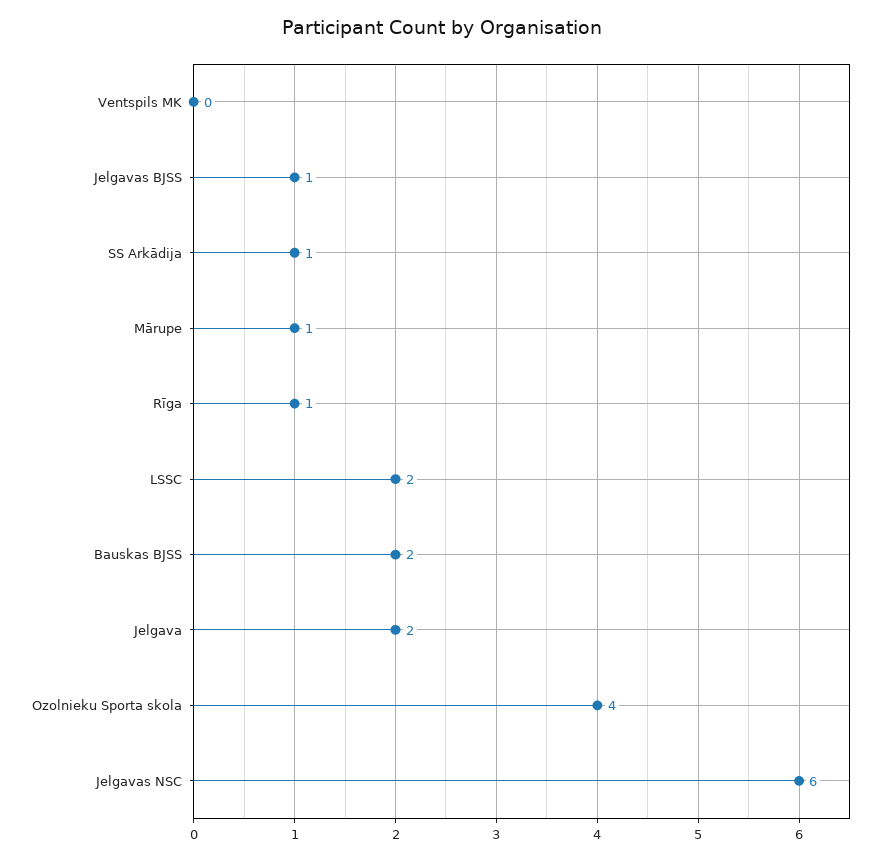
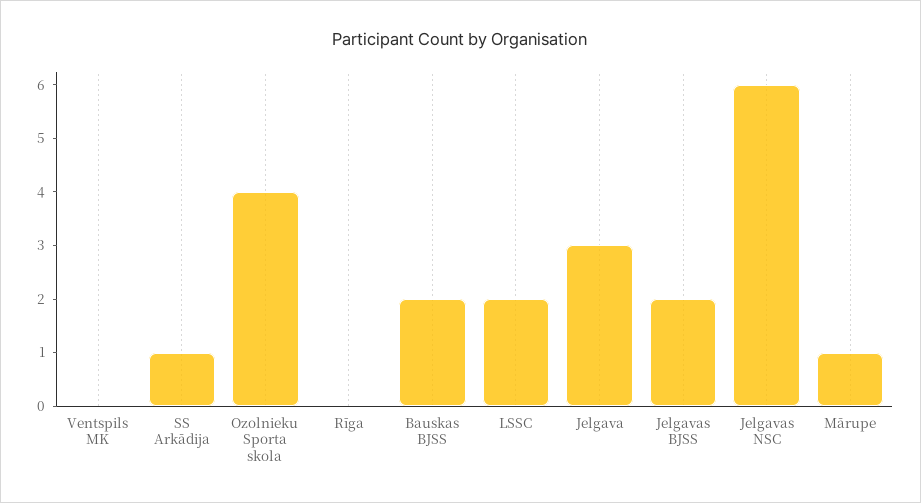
  {
    "Ventspils MK": 0,
-   "Jelgavas BJSS": 1,
+   "Jelgavas BJSS": 2,
    "SS Arkādija": 1,
    "Mārupe": 1,
-   "Rīga": 1,
+   "Rīga": 0,
    "LSSC": 2,
    "Bauskas BJSS": 2,
-   "Jelgava": 2,
+   "Jelgava": 3,
    "Ozolnieku Sporta skola": 4,
    "Jelgavas NSC": 6
  }

